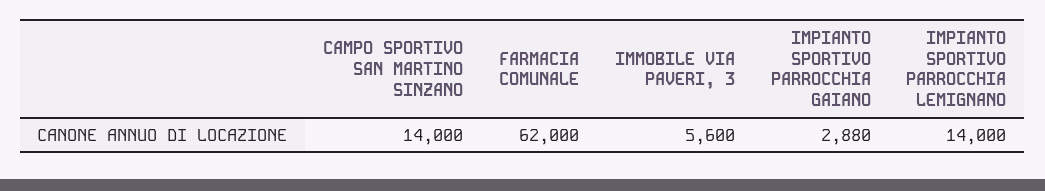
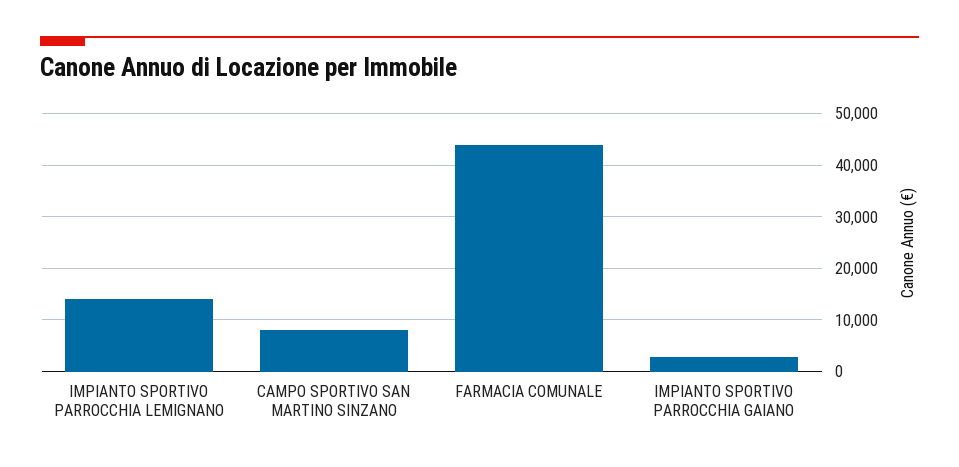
  {
-   "CAMPO SPORTIVO SAN MARTINO SINZANO": 14000,
+   "CAMPO SPORTIVO SAN MARTINO SINZANO": 8000,
-   "FARMACIA COMUNALE": 62000,
+   "FARMACIA COMUNALE": 44000,
-   "IMMOBILE VIA PAVERI, 3": 5600,
    "IMPIANTO SPORTIVO PARROCCHIA GAIANO": 2880,
    "IMPIANTO SPORTIVO PARROCCHIA LEMIGNANO": 14000
  }

